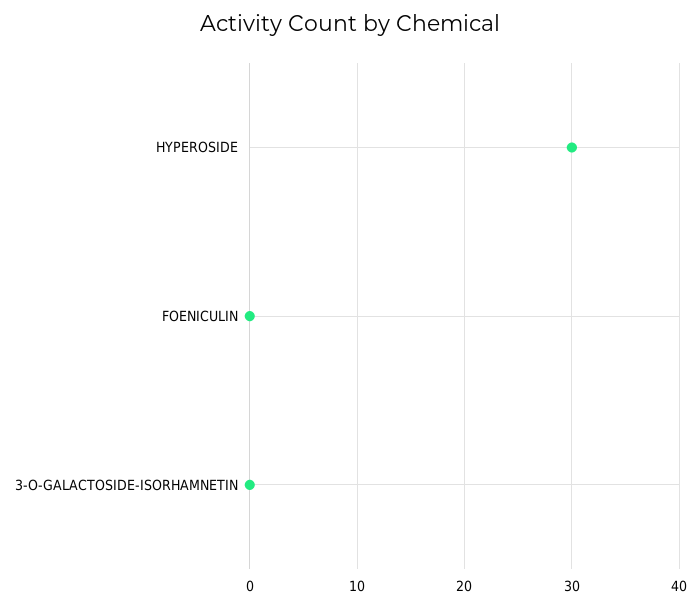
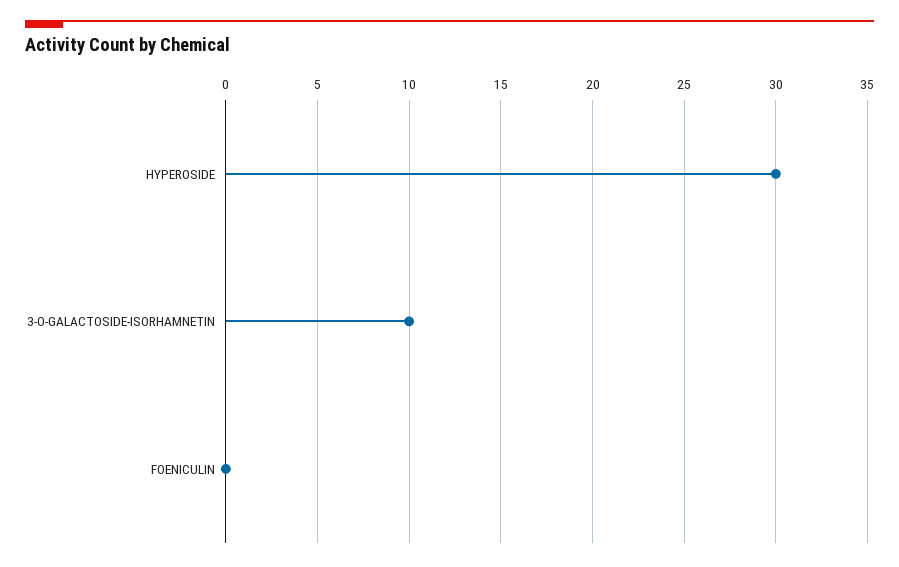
  {
    "HYPEROSIDE": 30,
    "FOENICULIN": 0,
-   "3-O-GALACTOSIDE-ISORHAMNETIN": 0
+   "3-O-GALACTOSIDE-ISORHAMNETIN": 10
  }

